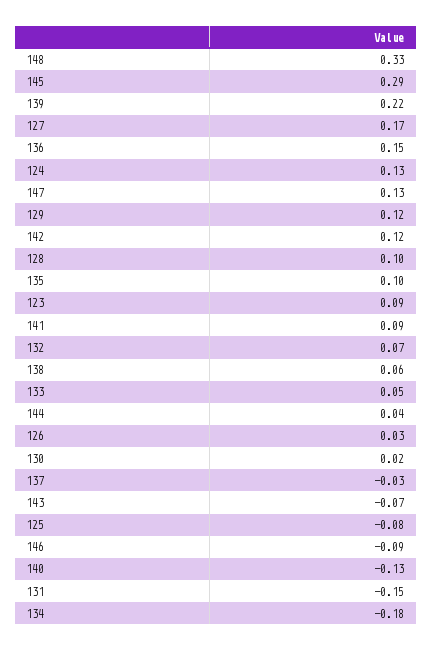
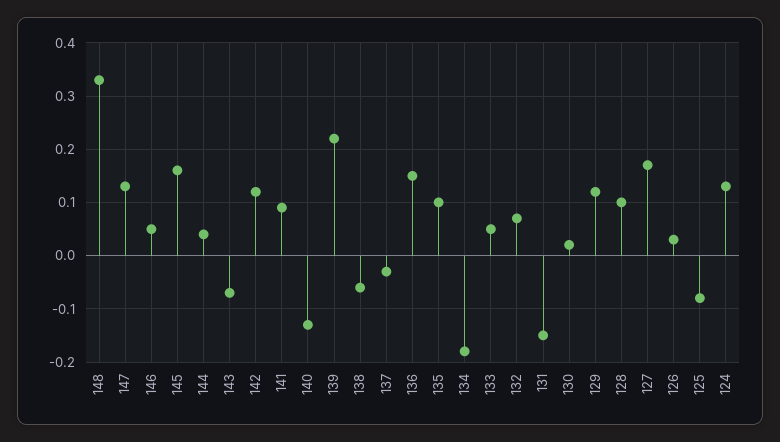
  {
    "148": 0.33,
-   "145": 0.29,
+   "145": 0.15,
    "139": 0.22,
    "127": 0.17,
    "136": 0.15,
    "124": 0.13,
    "147": 0.13,
    "129": 0.12,
    "142": 0.12,
    "128": 0.1,
    "135": 0.1,
-   "123": 0.09,
    "141": 0.09,
    "132": 0.07,
-   "138": 0.06,
+   "138": -0.05,
    "133": 0.05,
    "144": 0.04,
    "126": 0.03,
    "130": 0.02,
    "137": -0.03,
    "143": -0.07,
    "125": -0.08,
-   "146": -0.09,
+   "146": 0.05,
    "140": -0.13,
    "131": -0.15,
    "134": -0.18
  }

